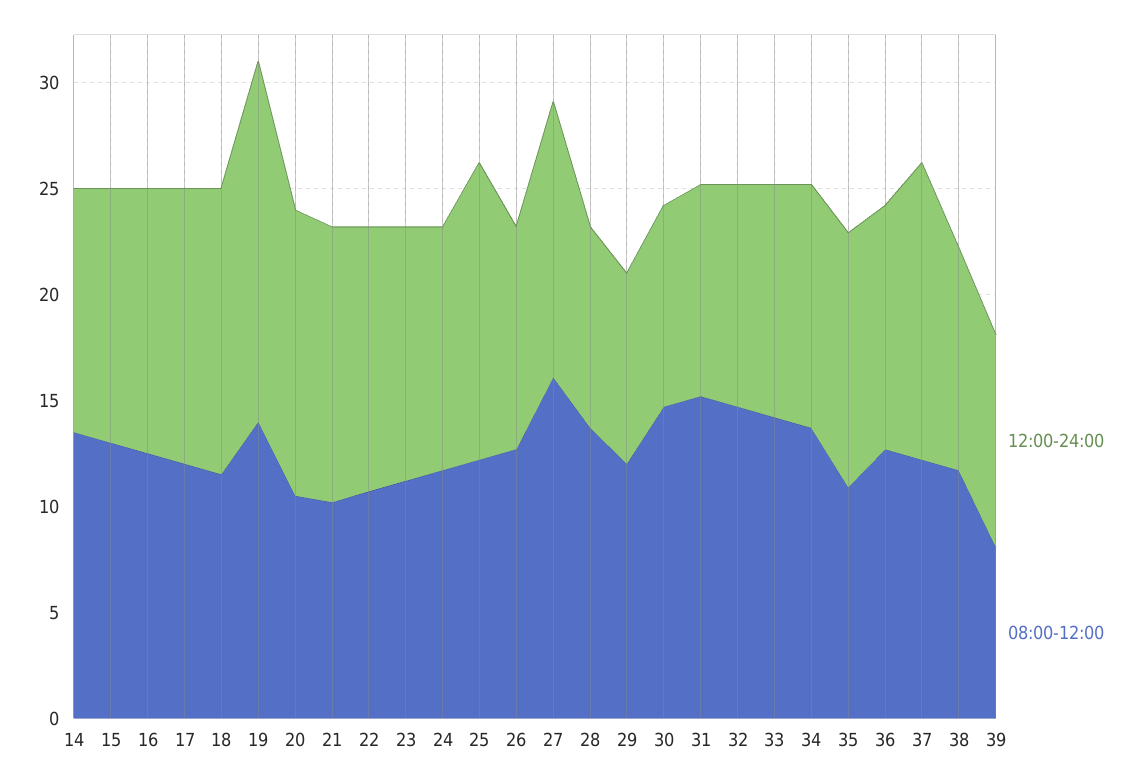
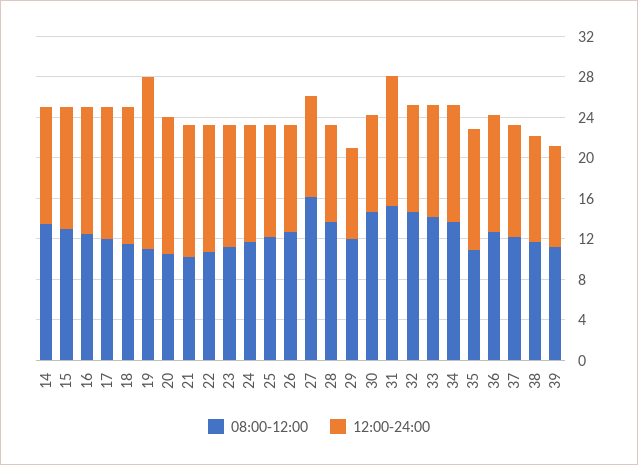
  {
    "12:00-24:00": {
      "14": 12,
      "15": 12,
      "16": 13,
      "17": 13,
      "18": 14,
      "19": 17,
      "20": 14,
      "21": 13,
      "22": 13,
      "23": 12,
      "24": 12,
-     "25": 14,
+     "25": 11,
      "26": 11,
-     "27": 13,
+     "27": 10,
      "28": 10,
      "29": 9,
      "30": 10,
-     "31": 10,
+     "31": 13,
      "32": 11,
      "33": 11,
      "34": 12,
      "35": 12,
      "36": 12,
-     "37": 14,
+     "37": 11,
      "38": 11,
      "39": 10
    },
    "08:00-12:00": {
      "14": 14,
      "15": 13,
      "16": 13,
      "17": 12,
      "18": 12,
-     "19": 14,
+     "19": 11,
      "20": 11,
      "21": 10,
      "22": 11,
      "23": 11,
      "24": 12,
      "25": 12,
      "26": 13,
      "27": 16,
      "28": 14,
      "29": 12,
      "30": 15,
      "31": 15,
      "32": 15,
      "33": 14,
      "34": 14,
      "35": 11,
      "36": 13,
      "37": 12,
      "38": 12,
-     "39": 8
+     "39": 11
    }
  }

